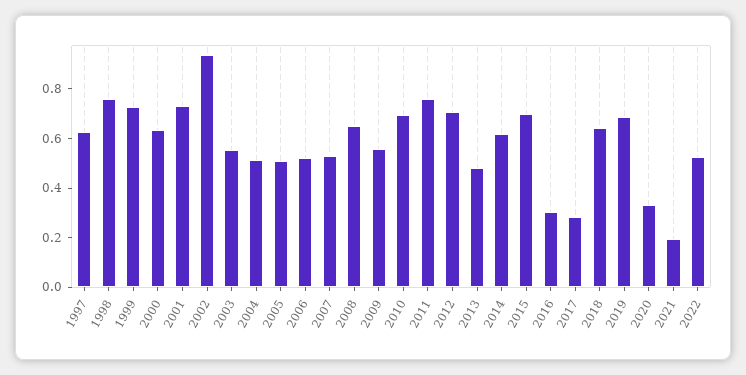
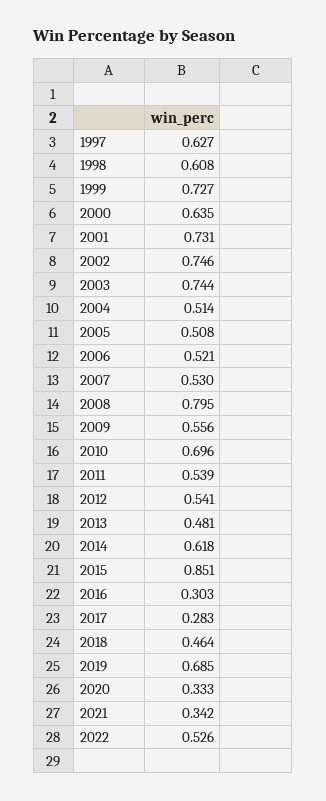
  {
    "1997": 0.627,
-   "1998": 0.75,
+   "1998": 0.608,
    "1999": 0.727,
    "2000": 0.635,
    "2001": 0.731,
-   "2002": 0.95,
+   "2002": 0.746,
-   "2003": 0.55,
+   "2003": 0.744,
    "2004": 0.514,
    "2005": 0.508,
    "2006": 0.521,
    "2007": 0.53,
-   "2008": 0.65,
+   "2008": 0.795,
    "2009": 0.556,
    "2010": 0.696,
-   "2011": 0.75,
+   "2011": 0.539,
-   "2012": 0.7,
+   "2012": 0.541,
    "2013": 0.481,
    "2014": 0.618,
-   "2015": 0.7,
+   "2015": 0.851,
    "2016": 0.303,
    "2017": 0.283,
-   "2018": 0.65,
+   "2018": 0.464,
    "2019": 0.685,
    "2020": 0.333,
-   "2021": 0.2,
+   "2021": 0.342,
    "2022": 0.526
  }

